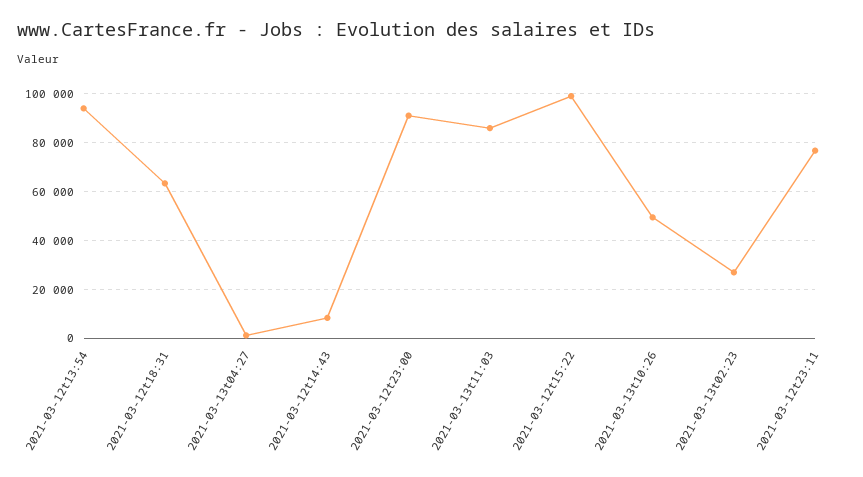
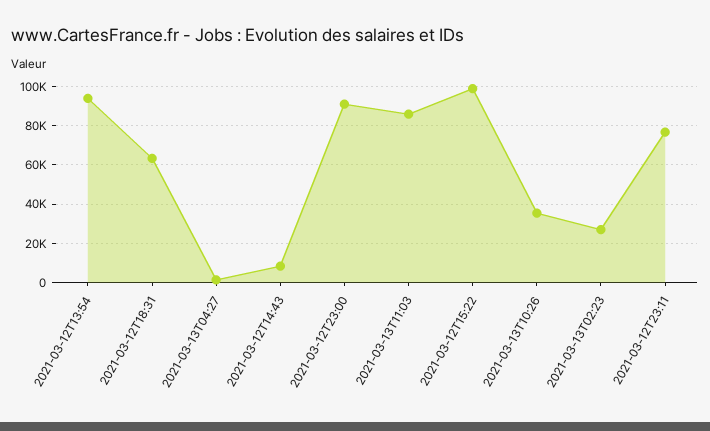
  {
    "2021-03-12t13:54": 95000,
    "2021-03-12t18:31": 62500,
    "2021-03-13t04:27": 2500,
    "2021-03-12t14:43": 7500,
    "2021-03-12t23:00": 90000,
    "2021-03-13t11:03": 85000,
    "2021-03-12t15:22": 100000,
-   "2021-03-13t10:26": 50000,
+   "2021-03-13t10:26": 35000,
    "2021-03-13t02:23": 27500,
    "2021-03-12t23:11": 77500
  }

